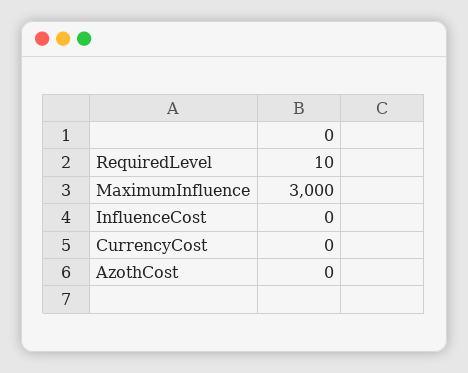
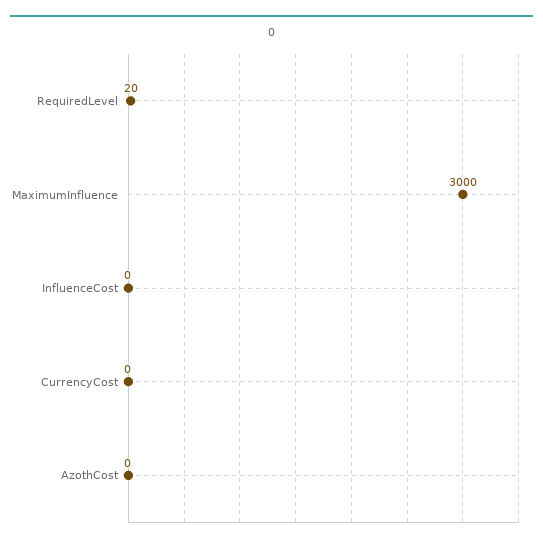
  {
-   "RequiredLevel": 10,
+   "RequiredLevel": 20,
    "MaximumInfluence": 3000,
    "InfluenceCost": 0,
    "CurrencyCost": 0,
    "AzothCost": 0
  }

